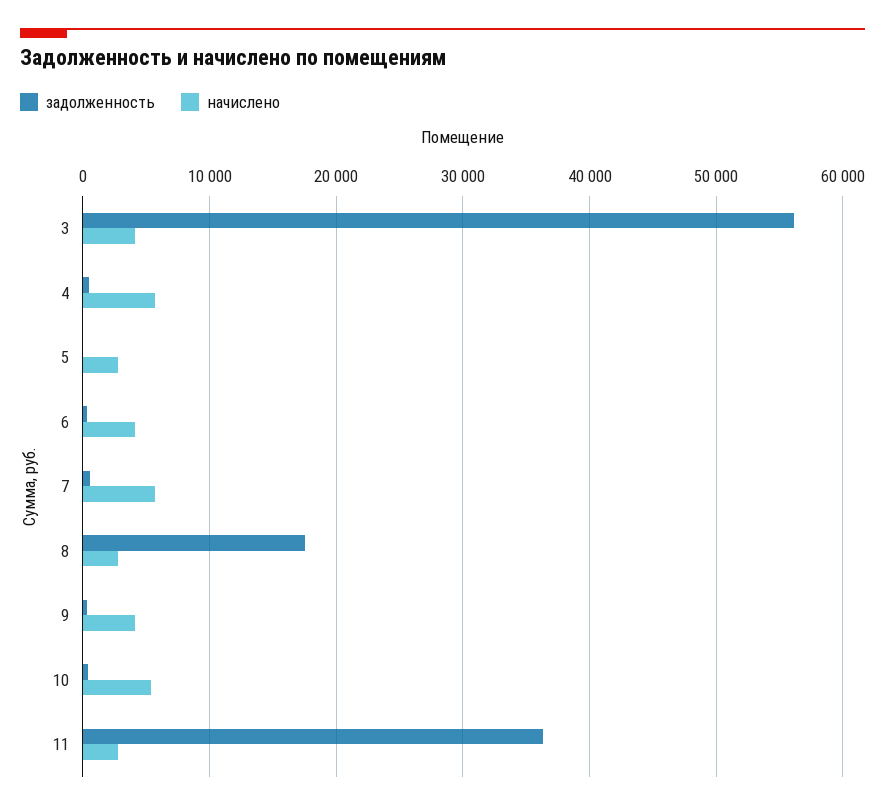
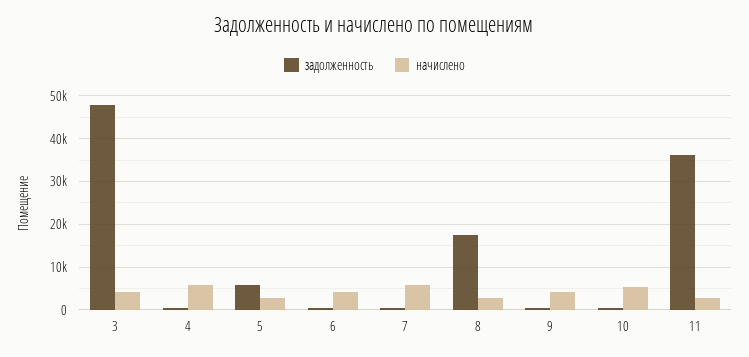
  {
    "задолженность": {
-     "3": 56000,
+     "3": 48000,
      "4": 0,
-     "5": 0,
+     "5": 6000,
      "6": 0,
      "7": 1000,
      "8": 18000,
      "9": 0,
      "10": 0,
      "11": 36000
    },
    "начислено": {
      "3": 4000,
      "4": 6000,
      "5": 3000,
      "6": 4000,
      "7": 6000,
      "8": 3000,
      "9": 4000,
      "10": 5000,
      "11": 3000
    }
  }

